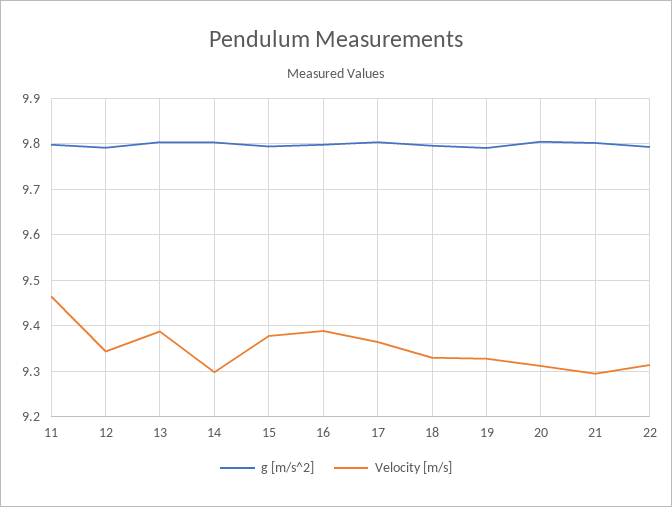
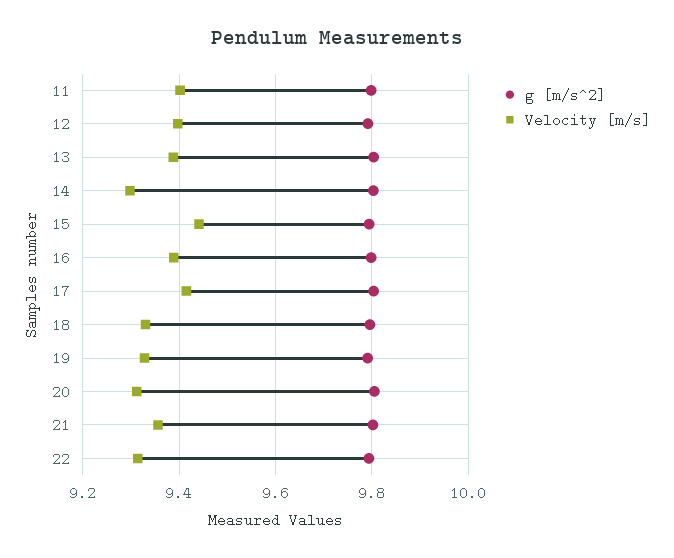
  {
    "g [m/s^2]": {
      "11": 9.8,
      "12": 9.8,
      "13": 9.8,
      "14": 9.8,
      "15": 9.8,
      "16": 9.8,
      "17": 9.8,
      "18": 9.8,
      "19": 9.8,
      "20": 9.8,
      "21": 9.8,
      "22": 9.8
    },
    "Velocity [m/s]": {
-     "11": 9.46,
+     "11": 9.4,
-     "12": 9.34,
+     "12": 9.4,
      "13": 9.38,
      "14": 9.3,
-     "15": 9.38,
+     "15": 9.44,
      "16": 9.38,
-     "17": 9.36,
+     "17": 9.42,
      "18": 9.34,
      "19": 9.32,
      "20": 9.32,
-     "21": 9.3,
+     "21": 9.36,
      "22": 9.32
    }
  }

